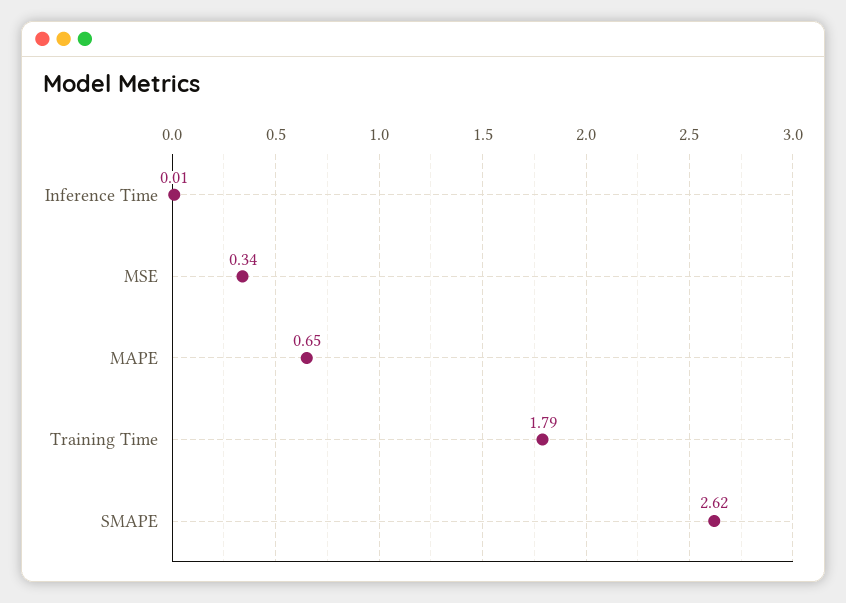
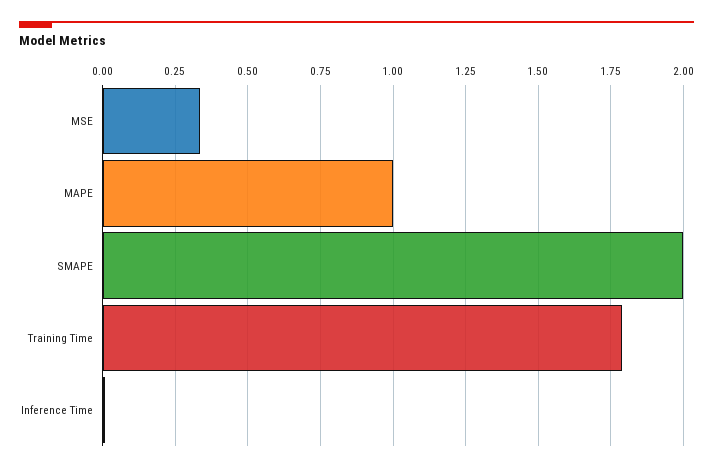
  {
    "Inference Time": 0.01,
    "MSE": 0.34,
-   "MAPE": 0.65,
+   "MAPE": 1,
    "Training Time": 1.79,
-   "SMAPE": 2.62
+   "SMAPE": 2
  }

